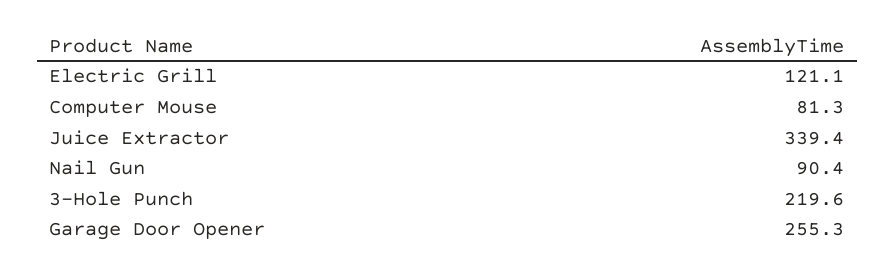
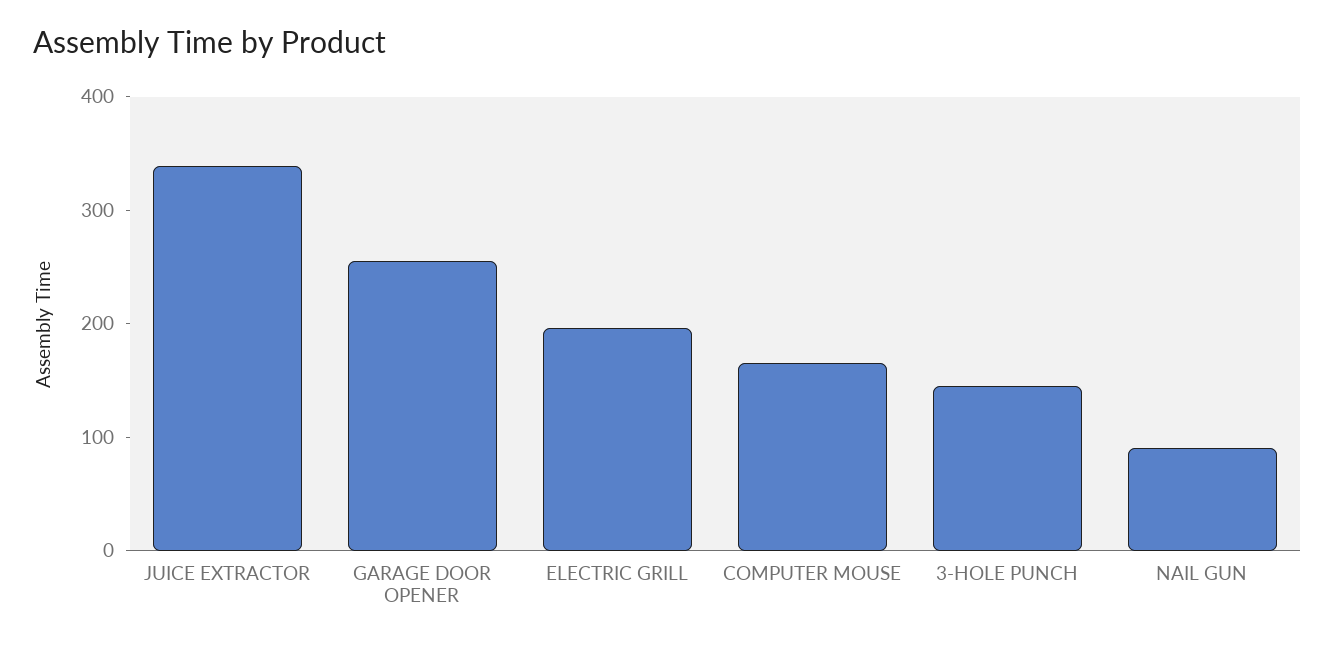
  {
-   "Electric Grill": 121.1,
+   "Electric Grill": 200,
-   "Computer Mouse": 81.3,
+   "Computer Mouse": 160,
    "Juice Extractor": 339.4,
    "Nail Gun": 90.4,
-   "3-Hole Punch": 219.6,
+   "3-Hole Punch": 140,
    "Garage Door Opener": 255.3
  }

